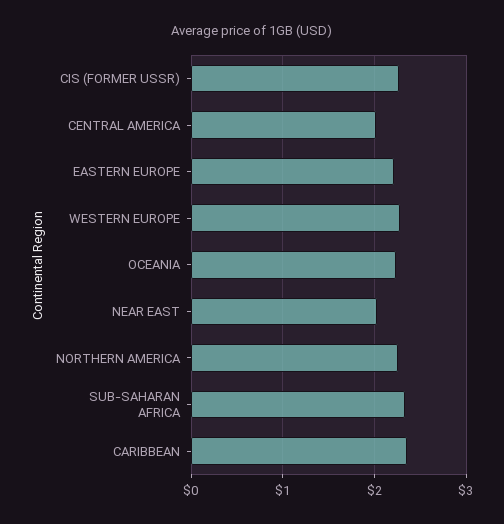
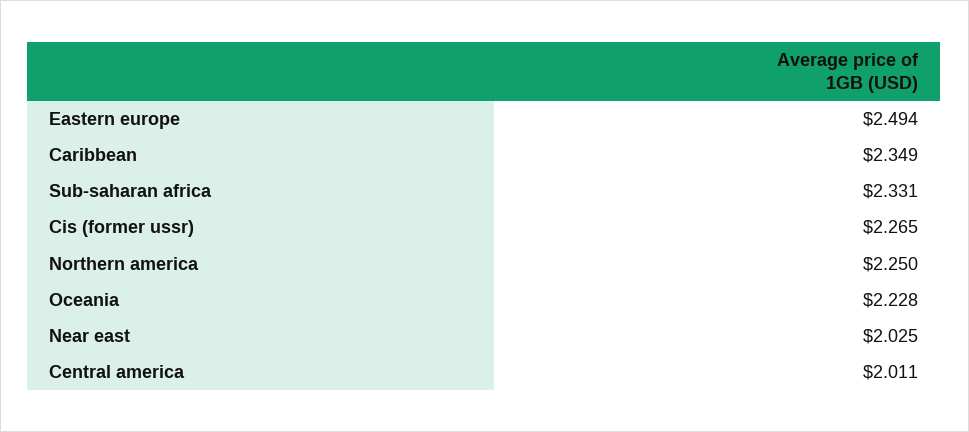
  {
    "CIS (FORMER USSR)": 2.265,
    "CENTRAL AMERICA": 2.011,
-   "EASTERN EUROPE": 2.2,
+   "EASTERN EUROPE": 2.494,
-   "WESTERN EUROPE": 2.3,
    "OCEANIA": 2.228,
    "NEAR EAST": 2.025,
    "NORTHERN AMERICA": 2.25,
    "SUB-SAHARAN AFRICA": 2.331,
    "CARIBBEAN": 2.349
  }

